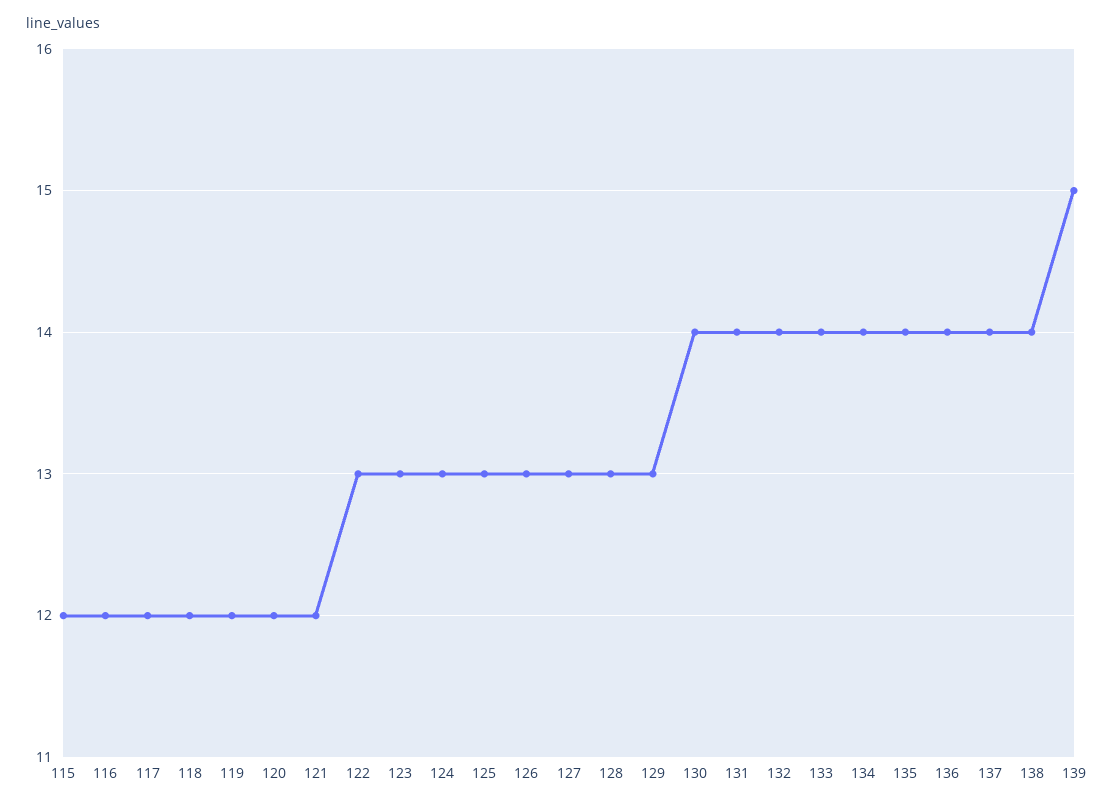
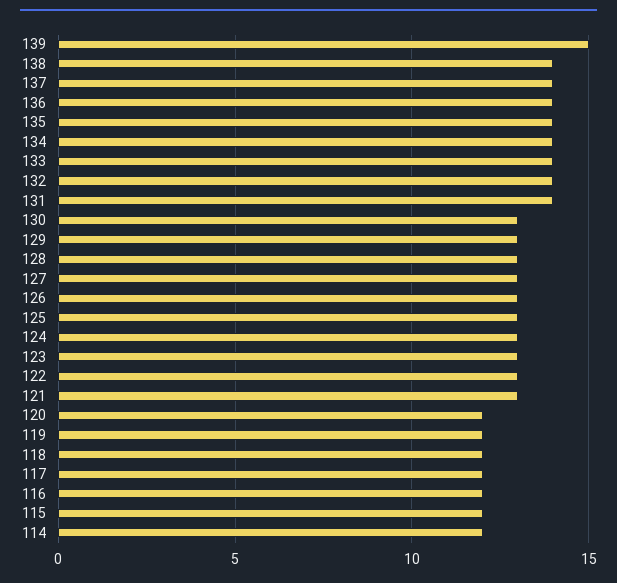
  {
    "115": 12,
    "116": 12,
    "117": 12,
    "118": 12,
    "119": 12,
    "120": 12,
-   "121": 12,
+   "121": 13,
    "122": 13,
    "123": 13,
    "124": 13,
    "125": 13,
    "126": 13,
    "127": 13,
    "128": 13,
    "129": 13,
-   "130": 14,
+   "130": 13,
    "131": 14,
    "132": 14,
    "133": 14,
    "134": 14,
    "135": 14,
    "136": 14,
    "137": 14,
    "138": 14,
-   "139": 15
+   "139": 15,
+   "114": 12
  }

